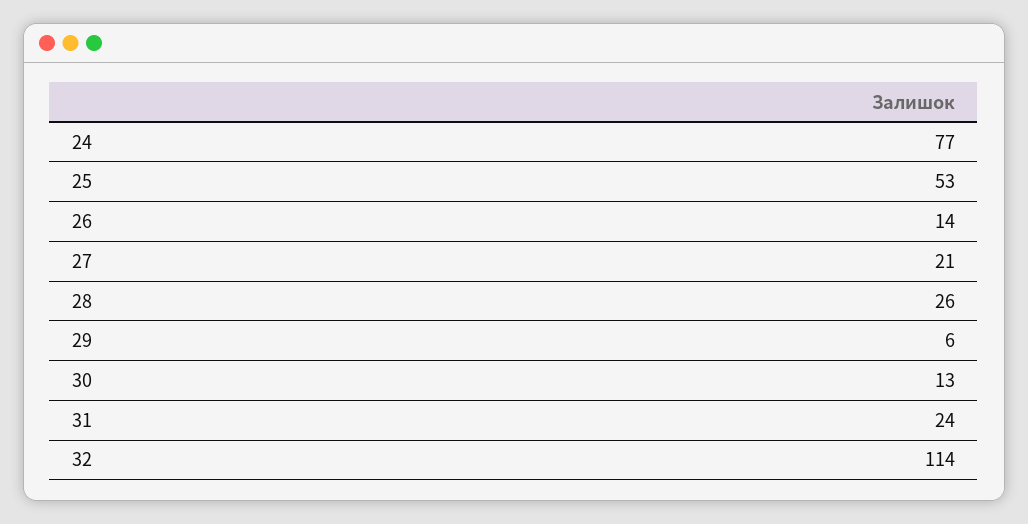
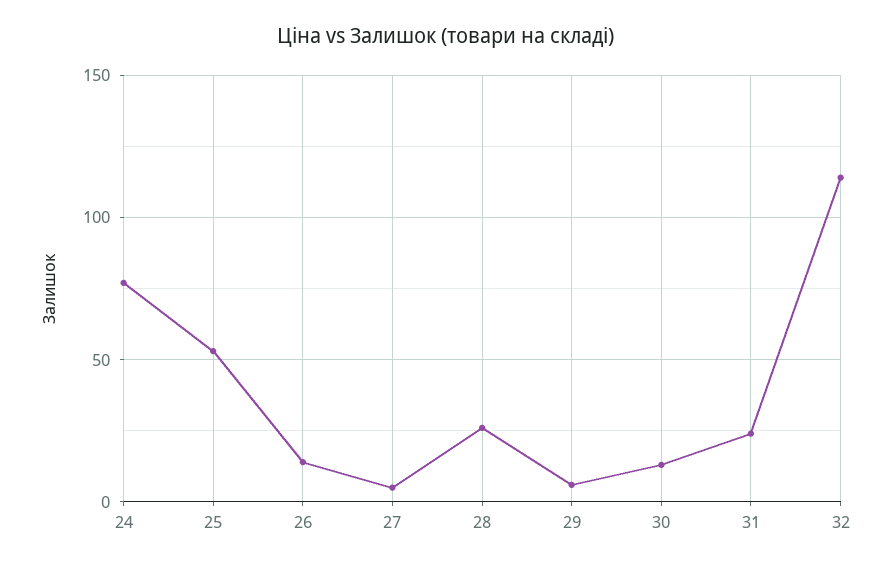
  {
    "24": 77,
    "25": 53,
    "26": 14,
-   "27": 21,
+   "27": 5,
    "28": 26,
    "29": 6,
    "30": 13,
    "31": 24,
    "32": 114
  }

